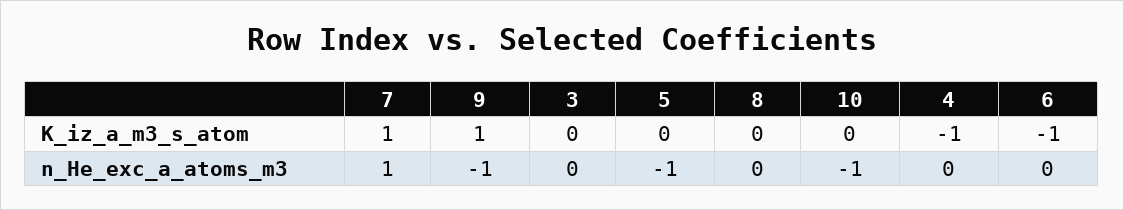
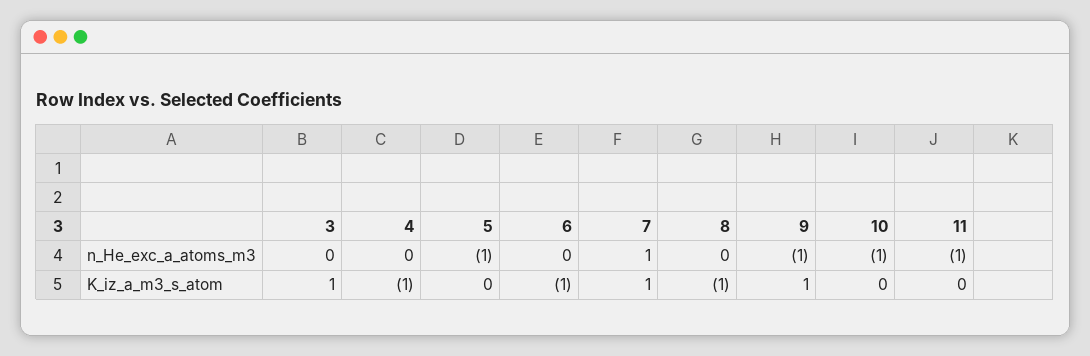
  {
    "7": {
      "K_iz_a_m3_s_atom": 1,
      "n_He_exc_a_atoms_m3": 1
    },
    "9": {
      "K_iz_a_m3_s_atom": 1,
      "n_He_exc_a_atoms_m3": -1
    },
    "3": {
-     "K_iz_a_m3_s_atom": 0,
+     "K_iz_a_m3_s_atom": 1,
      "n_He_exc_a_atoms_m3": 0
    },
    "5": {
      "K_iz_a_m3_s_atom": 0,
      "n_He_exc_a_atoms_m3": -1
    },
    "8": {
-     "K_iz_a_m3_s_atom": 0,
+     "K_iz_a_m3_s_atom": -1,
      "n_He_exc_a_atoms_m3": 0
    },
    "10": {
      "K_iz_a_m3_s_atom": 0,
      "n_He_exc_a_atoms_m3": -1
    },
    "4": {
      "K_iz_a_m3_s_atom": -1,
      "n_He_exc_a_atoms_m3": 0
    },
    "6": {
      "K_iz_a_m3_s_atom": -1,
      "n_He_exc_a_atoms_m3": 0
-   }
+   },
+   "11": {
+     "n_He_exc_a_atoms_m3": -1,
+     "K_iz_a_m3_s_atom": 0
+   }
  }

